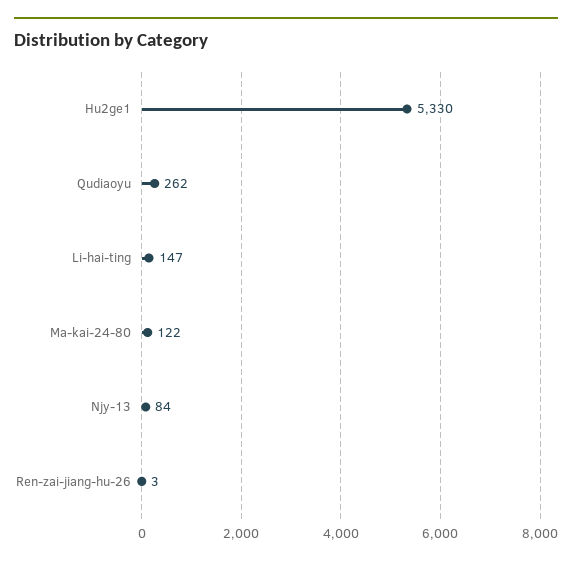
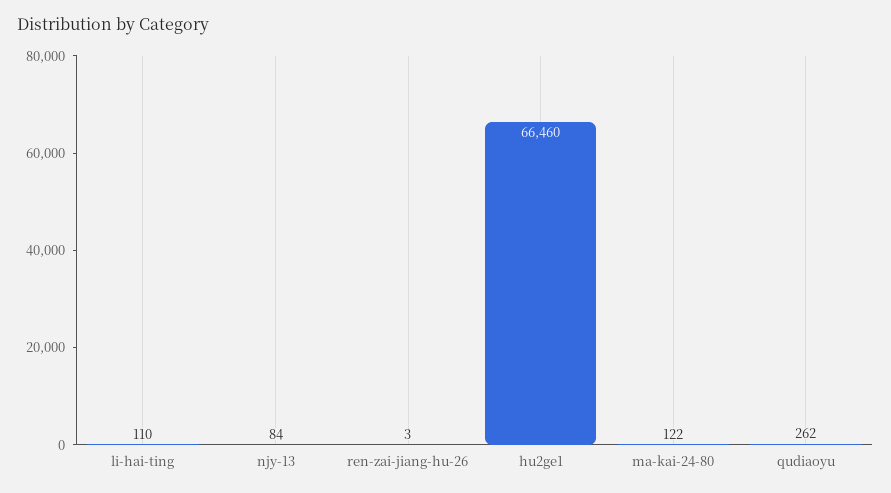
  {
-   "Hu2ge1": 5330,
+   "Hu2ge1": 66460,
    "Qudiaoyu": 262,
-   "Li-hai-ting": 147,
+   "Li-hai-ting": 110,
    "Ma-kai-24-80": 122,
    "Njy-13": 84,
    "Ren-zai-jiang-hu-26": 3
  }

